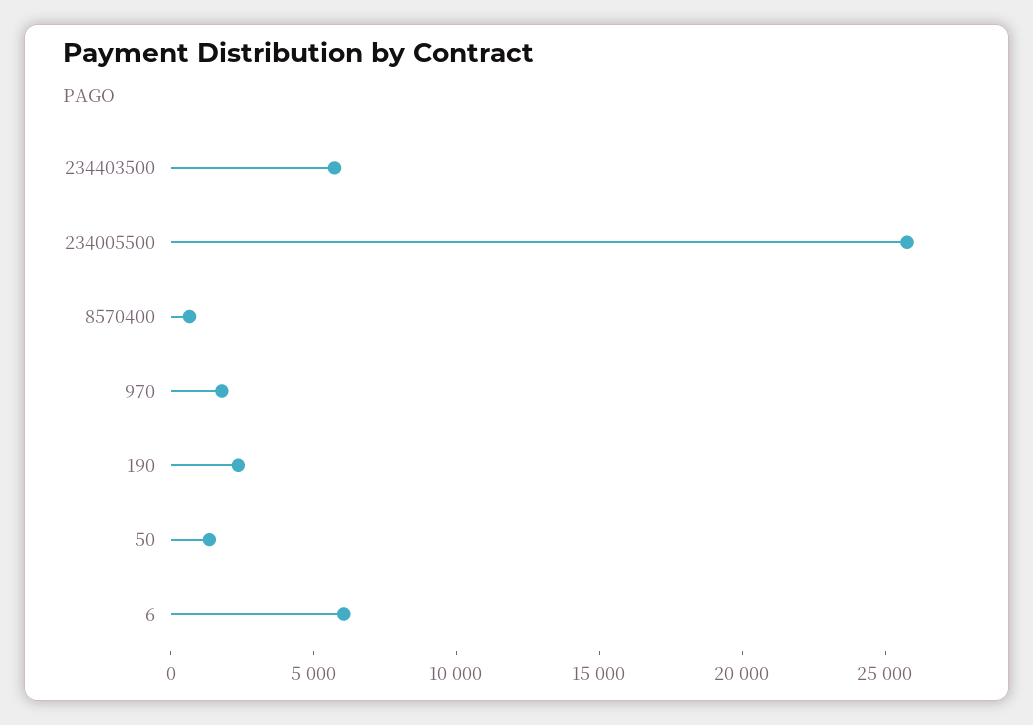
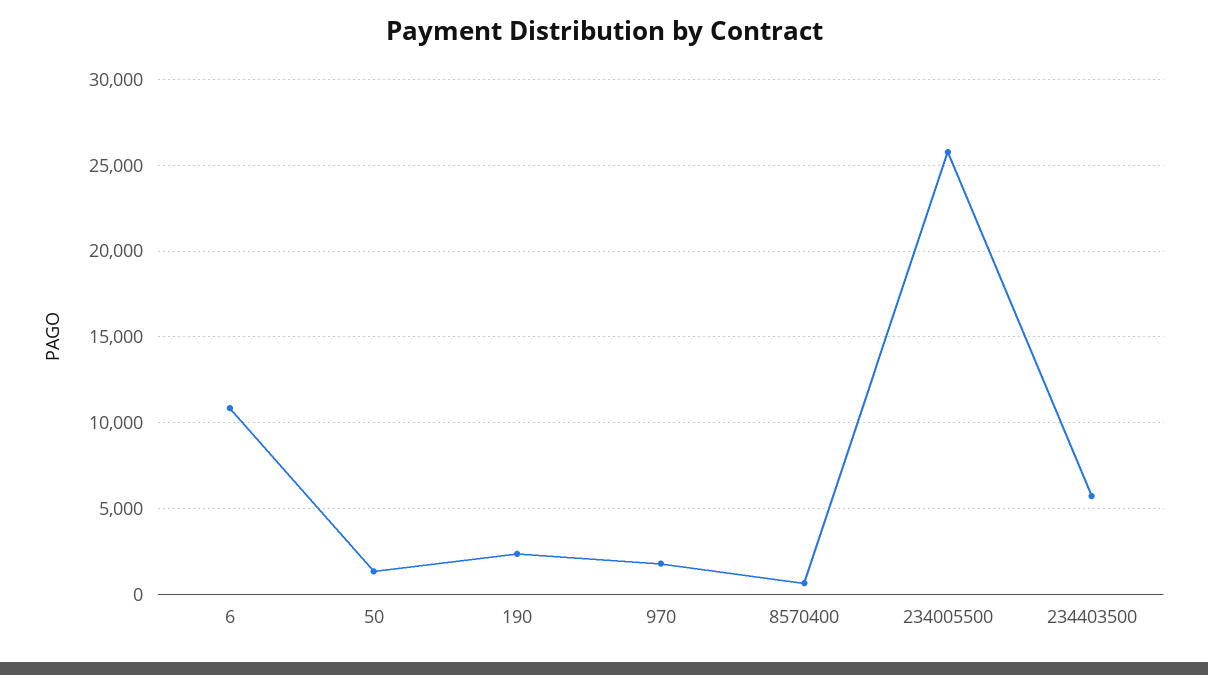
  {
    "234403500": 5500,
    "234005500": 26000,
    "8570400": 500,
    "970": 2000,
    "190": 2500,
    "50": 1500,
-   "6": 6000
+   "6": 11000
  }

